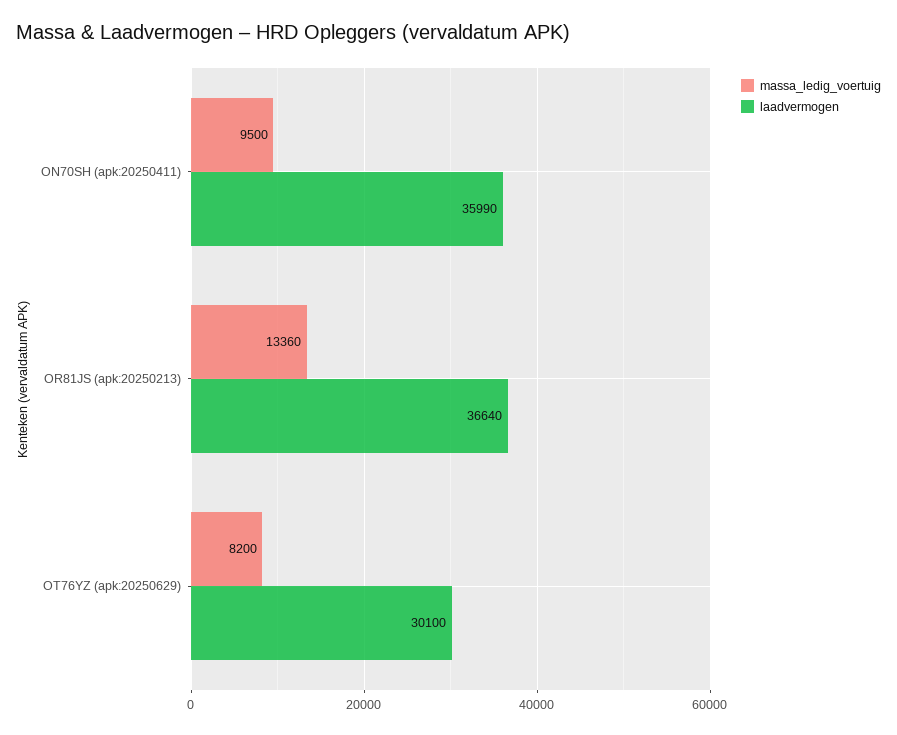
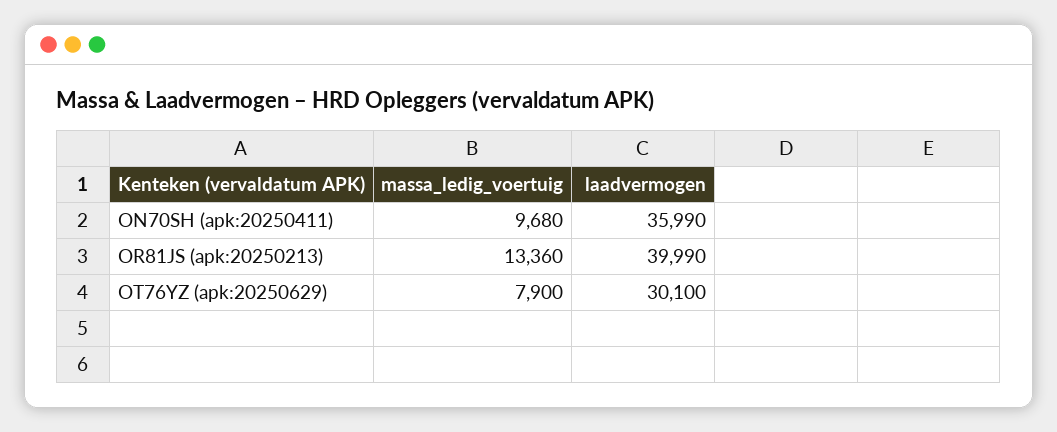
  {
    "massa_ledig_voertuig": {
-     "ON70SH (apk:20250411)": 9500,
+     "ON70SH (apk:20250411)": 9680,
      "OR81JS (apk:20250213)": 13360,
-     "OT76YZ (apk:20250629)": 8200
+     "OT76YZ (apk:20250629)": 7900
    },
    "laadvermogen": {
      "ON70SH (apk:20250411)": 35990,
-     "OR81JS (apk:20250213)": 36640,
+     "OR81JS (apk:20250213)": 39990,
      "OT76YZ (apk:20250629)": 30100
    }
  }

